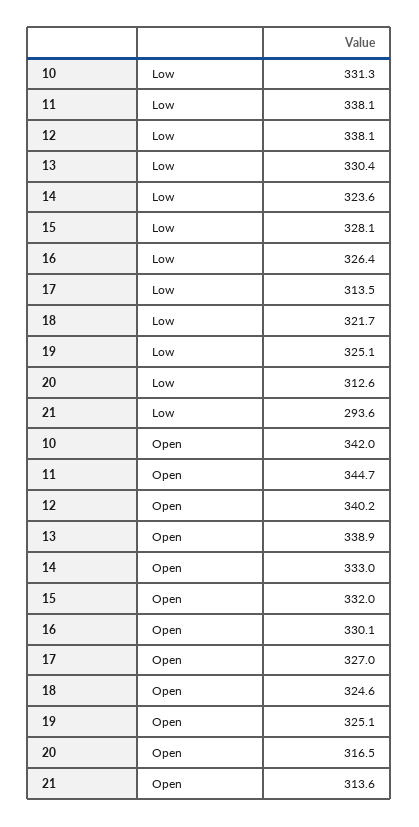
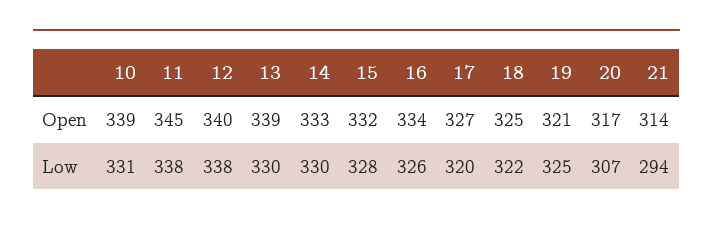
  {
    "10": {
      "Low": 331.3,
-     "Open": 342
+     "Open": 339
    },
    "11": {
      "Low": 338.1,
      "Open": 344.7
    },
    "12": {
      "Low": 338.1,
      "Open": 340.2
    },
    "13": {
      "Low": 330.4,
      "Open": 338.9
    },
    "14": {
-     "Low": 323.6,
+     "Low": 330,
      "Open": 333
    },
    "15": {
      "Low": 328.1,
      "Open": 332
    },
    "16": {
      "Low": 326.4,
-     "Open": 330.1
+     "Open": 334
    },
    "17": {
-     "Low": 313.5,
+     "Low": 320,
      "Open": 327
    },
    "18": {
      "Low": 321.7,
      "Open": 324.6
    },
    "19": {
      "Low": 325.1,
-     "Open": 325.1
+     "Open": 321
    },
    "20": {
-     "Low": 312.6,
+     "Low": 307,
      "Open": 316.5
    },
    "21": {
      "Low": 293.6,
      "Open": 313.6
    }
  }

